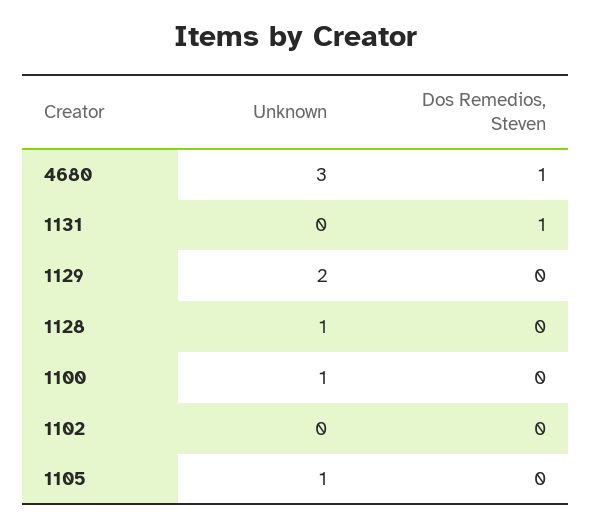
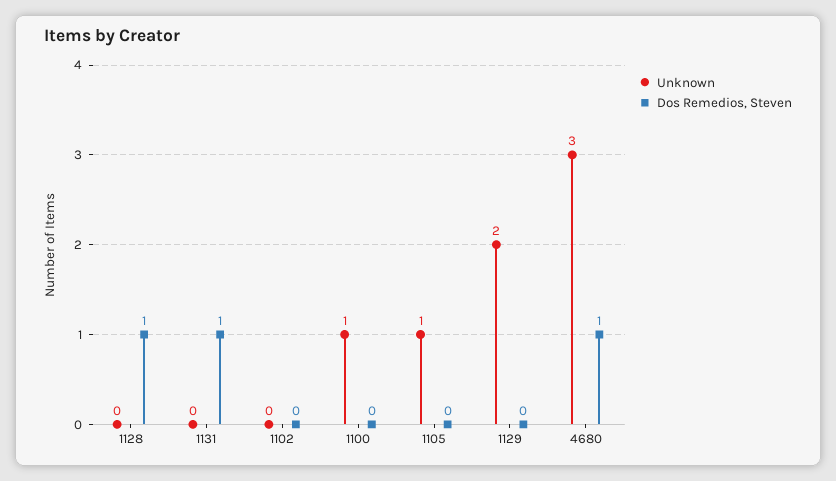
  {
    "Unknown": {
      "4680": 3,
      "1131": 0,
      "1129": 2,
-     "1128": 1,
+     "1128": 0,
      "1100": 1,
      "1102": 0,
      "1105": 1
    },
    "Dos Remedios, Steven": {
      "4680": 1,
      "1131": 1,
      "1129": 0,
-     "1128": 0,
+     "1128": 1,
      "1100": 0,
      "1102": 0,
      "1105": 0
    }
  }

